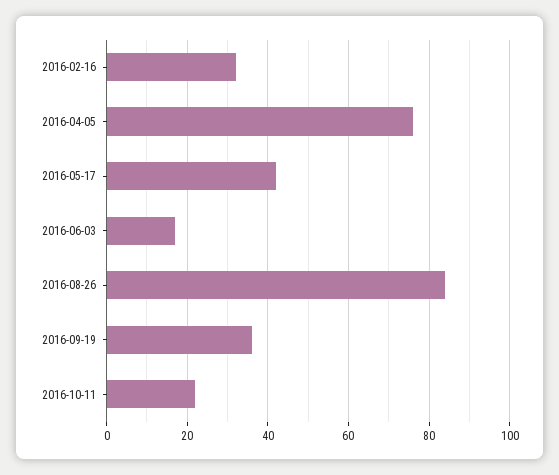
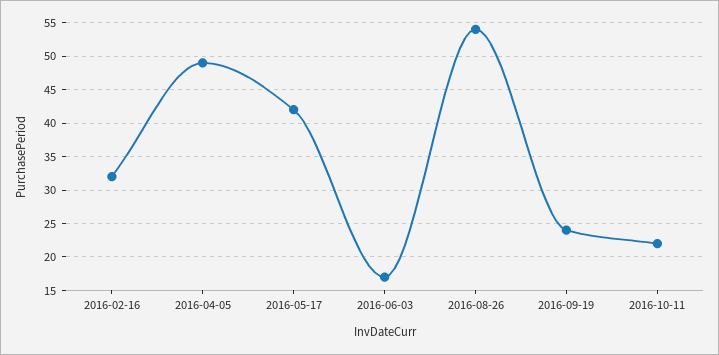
  {
    "2016-02-16": 32,
-   "2016-04-05": 75,
+   "2016-04-05": 49,
    "2016-05-17": 42,
    "2016-06-03": 17,
-   "2016-08-26": 85,
+   "2016-08-26": 54,
-   "2016-09-19": 35,
+   "2016-09-19": 24,
    "2016-10-11": 22
  }

